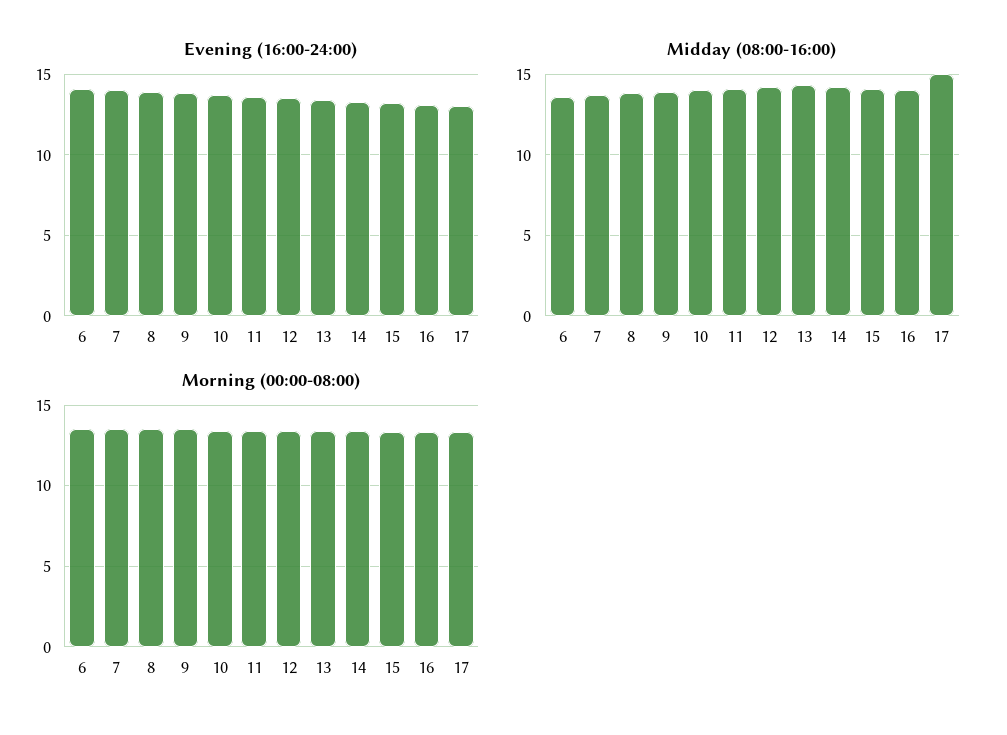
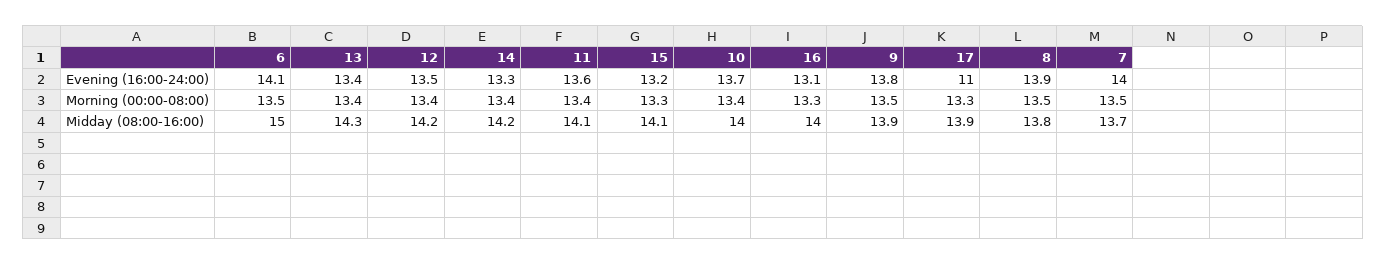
  {
    "Evening (16:00-24:00)": {
      "6": 14.1,
      "7": 14,
      "8": 13.9,
      "9": 13.8,
      "10": 13.7,
      "11": 13.6,
      "12": 13.5,
      "13": 13.4,
      "14": 13.3,
      "15": 13.2,
      "16": 13.1,
-     "17": 13
+     "17": 11
    },
    "Midday (08:00-16:00)": {
-     "6": 13.5,
+     "6": 15,
      "7": 13.7,
      "8": 13.8,
      "9": 13.9,
      "10": 14,
      "11": 14.1,
      "12": 14.2,
      "13": 14.3,
      "14": 14.2,
      "15": 14.1,
      "16": 14,
-     "17": 15
+     "17": 13.9
    },
    "Morning (00:00-08:00)": {
      "6": 13.5,
      "7": 13.5,
      "8": 13.5,
      "9": 13.5,
      "10": 13.4,
      "11": 13.4,
      "12": 13.4,
      "13": 13.4,
      "14": 13.4,
      "15": 13.3,
      "16": 13.3,
      "17": 13.3
    }
  }

